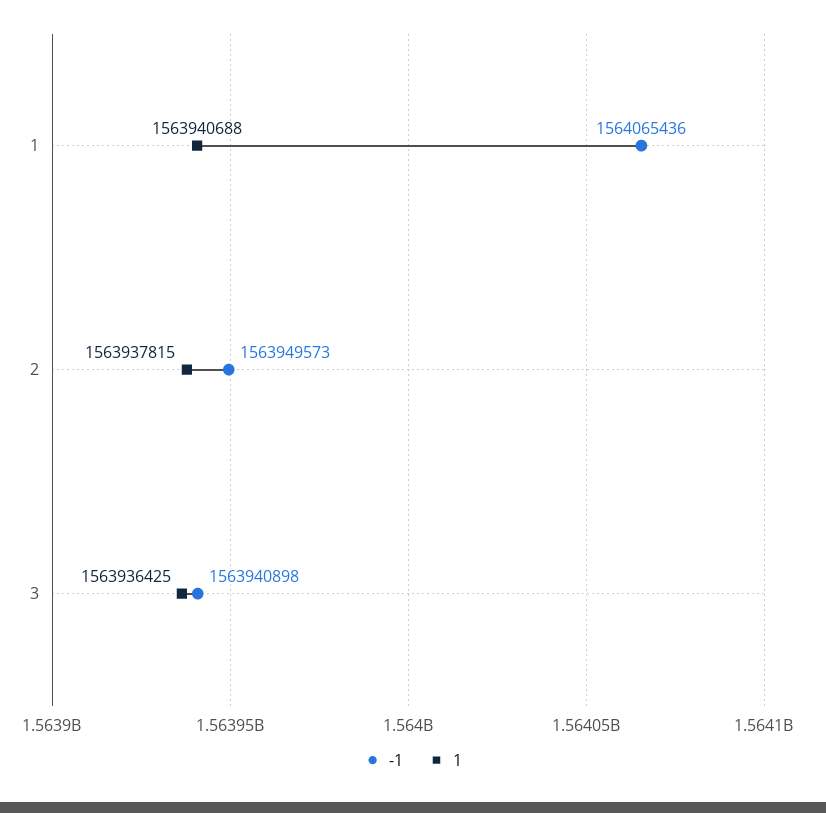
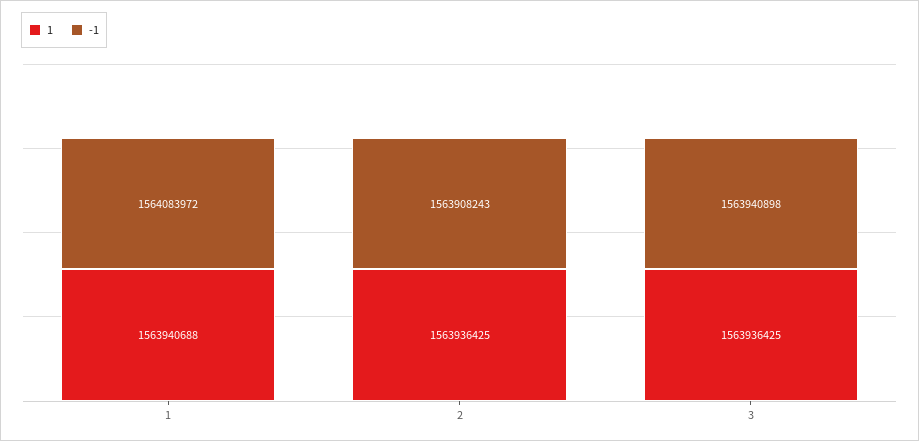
  {
    "-1": {
-     "1": 1564065436,
+     "1": 1564083972,
-     "2": 1563949573,
+     "2": 1563908243,
      "3": 1563940898
    },
    "1": {
      "1": 1563940688,
-     "2": 1563937815,
+     "2": 1563936425,
      "3": 1563936425
    }
  }

